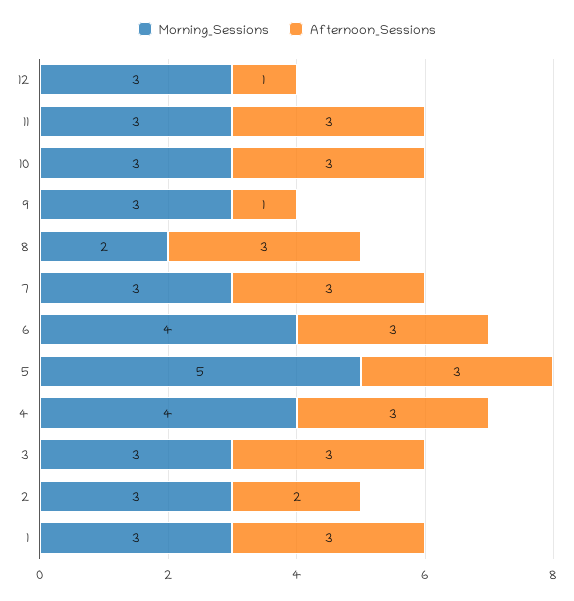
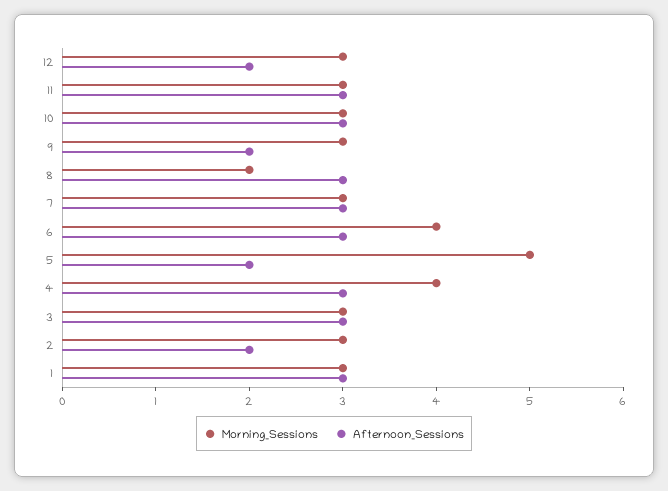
  {
    "Morning_Sessions": {
      "12": 3,
      "11": 3,
      "10": 3,
      "9": 3,
      "8": 2,
      "7": 3,
      "6": 4,
      "5": 5,
      "4": 4,
      "3": 3,
      "2": 3,
      "1": 3
    },
    "Afternoon_Sessions": {
-     "12": 1,
+     "12": 2,
      "11": 3,
      "10": 3,
-     "9": 1,
+     "9": 2,
      "8": 3,
      "7": 3,
      "6": 3,
-     "5": 3,
+     "5": 2,
      "4": 3,
      "3": 3,
      "2": 2,
      "1": 3
    }
  }

